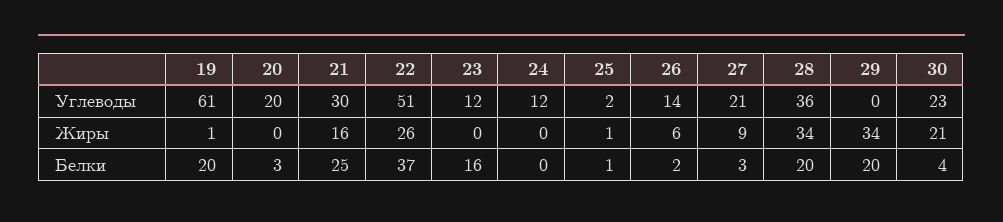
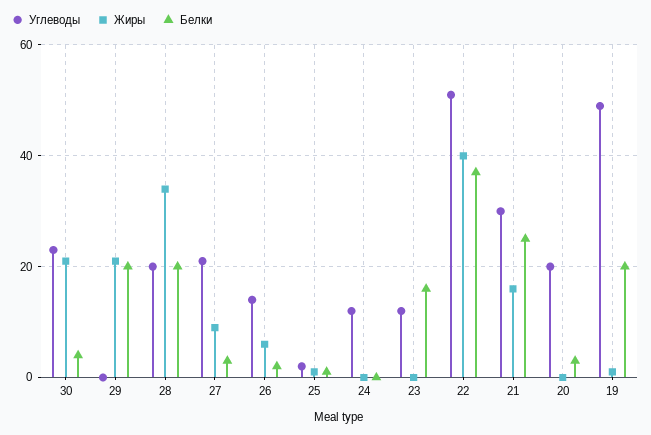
  {
    "Углеводы": {
-     "19": 61,
+     "19": 50,
      "20": 20,
      "21": 30,
      "22": 51,
      "23": 12,
      "24": 12,
      "25": 2,
      "26": 14,
      "27": 21,
-     "28": 36,
+     "28": 20,
      "29": 0,
      "30": 23
    },
    "Жиры": {
      "19": 1,
      "20": 0,
      "21": 16,
-     "22": 26,
+     "22": 40,
      "23": 0,
      "24": 0,
      "25": 1,
      "26": 6,
      "27": 9,
      "28": 34,
-     "29": 34,
+     "29": 20,
      "30": 21
    },
    "Белки": {
      "19": 20,
      "20": 3,
      "21": 25,
      "22": 37,
      "23": 16,
      "24": 0,
      "25": 1,
      "26": 2,
      "27": 3,
      "28": 20,
      "29": 20,
      "30": 4
    }
  }

